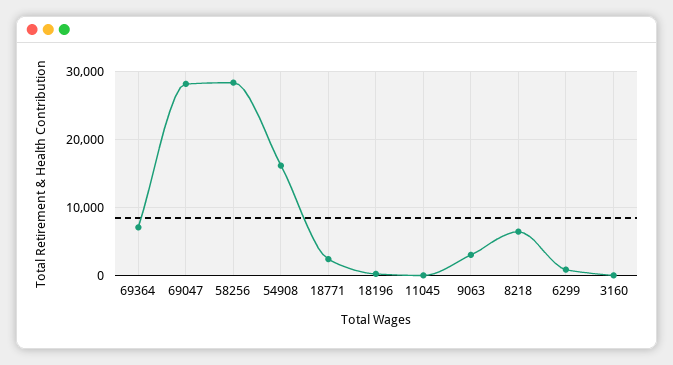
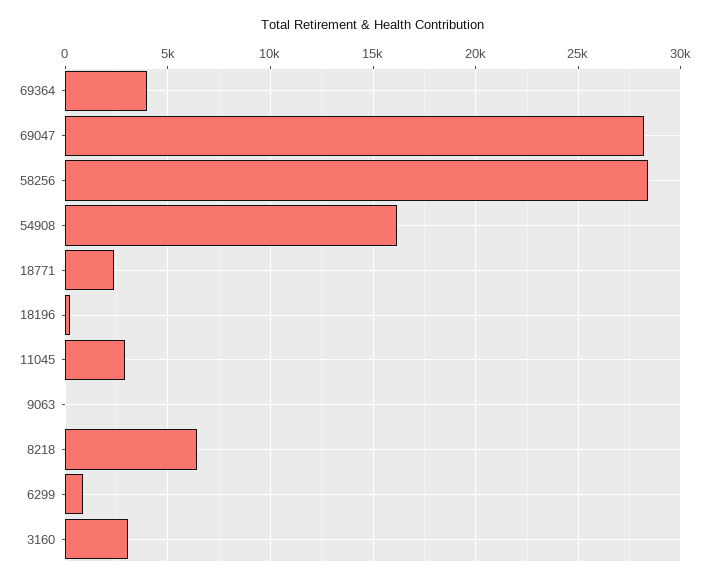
  {
-   "69364": 7000,
+   "69364": 4000,
    "69047": 28000,
    "58256": 28500,
    "54908": 16000,
    "18771": 2500,
    "18196": 0,
-   "11045": 0,
+   "11045": 3000,
-   "9063": 3000,
+   "9063": 0,
    "8218": 6500,
    "6299": 1000,
-   "3160": 0
+   "3160": 3000
  }

